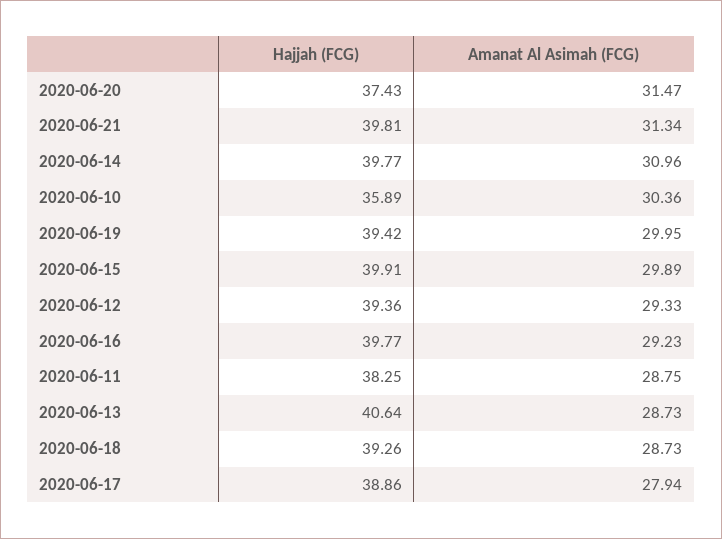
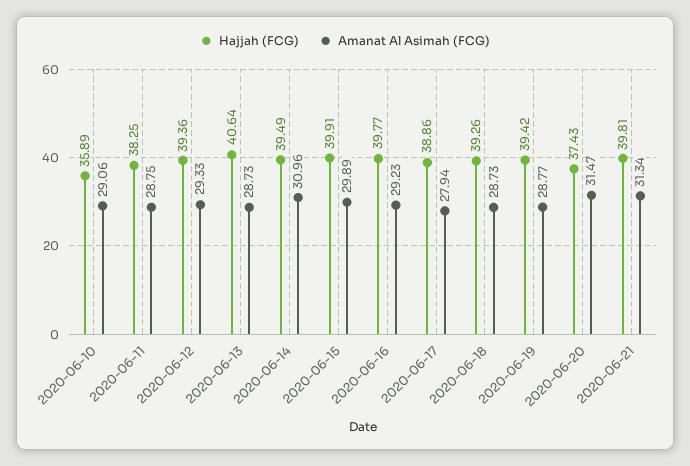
  {
    "Hajjah (FCG)": {
      "2020-06-20": 37.43,
      "2020-06-21": 39.81,
-     "2020-06-14": 39.77,
+     "2020-06-14": 39.49,
      "2020-06-10": 35.89,
      "2020-06-19": 39.42,
      "2020-06-15": 39.91,
      "2020-06-12": 39.36,
      "2020-06-16": 39.77,
      "2020-06-11": 38.25,
      "2020-06-13": 40.64,
      "2020-06-18": 39.26,
      "2020-06-17": 38.86
    },
    "Amanat Al Asimah (FCG)": {
      "2020-06-20": 31.47,
      "2020-06-21": 31.34,
      "2020-06-14": 30.96,
-     "2020-06-10": 30.36,
+     "2020-06-10": 29.06,
-     "2020-06-19": 29.95,
+     "2020-06-19": 28.77,
      "2020-06-15": 29.89,
      "2020-06-12": 29.33,
      "2020-06-16": 29.23,
      "2020-06-11": 28.75,
      "2020-06-13": 28.73,
      "2020-06-18": 28.73,
      "2020-06-17": 27.94
    }
  }

